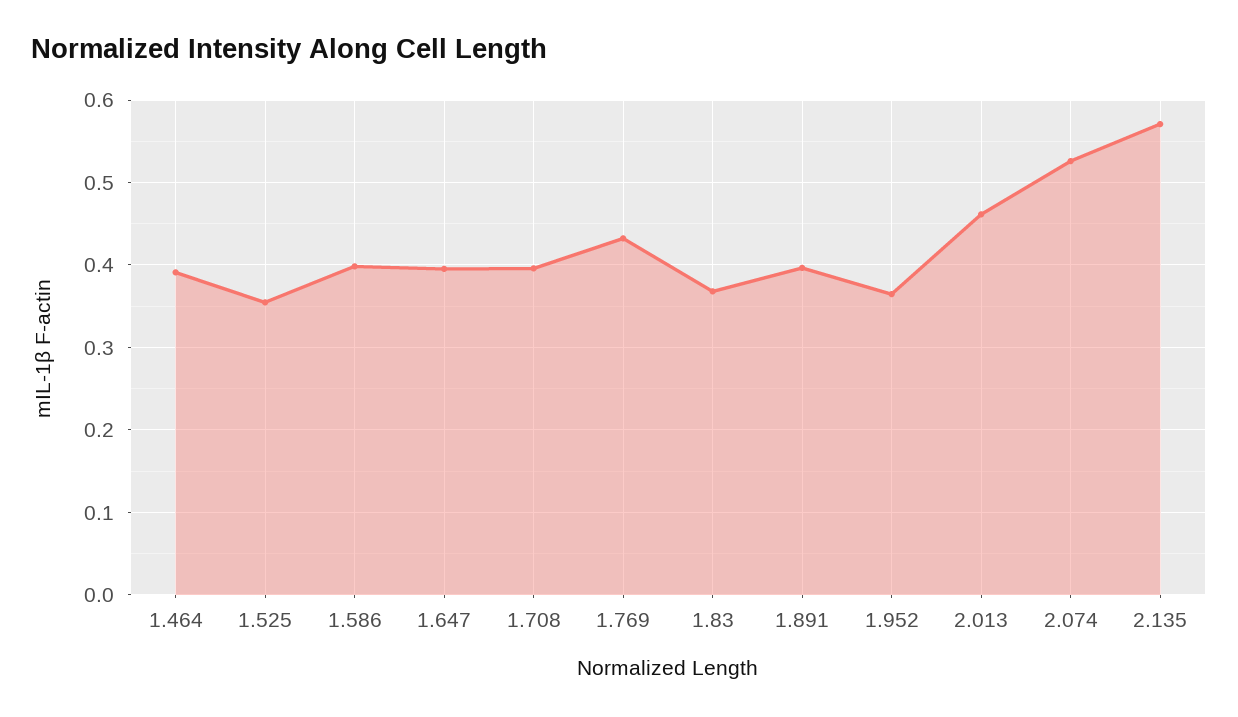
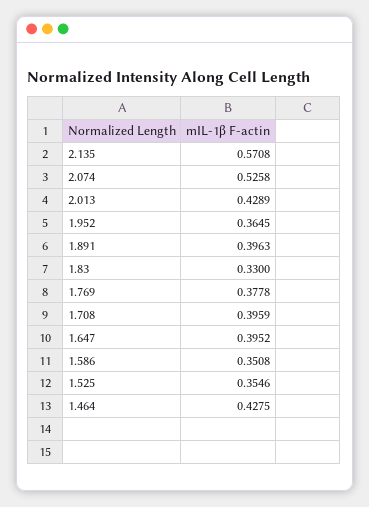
  {
-   "1.464": 0.39,
+   "1.464": 0.4275,
    "1.525": 0.3546,
-   "1.586": 0.4,
+   "1.586": 0.3508,
    "1.647": 0.3952,
    "1.708": 0.3959,
-   "1.769": 0.43,
+   "1.769": 0.3778,
-   "1.83": 0.37,
+   "1.83": 0.33,
    "1.891": 0.3963,
    "1.952": 0.3645,
-   "2.013": 0.46,
+   "2.013": 0.4289,
    "2.074": 0.5258,
    "2.135": 0.5708
  }

